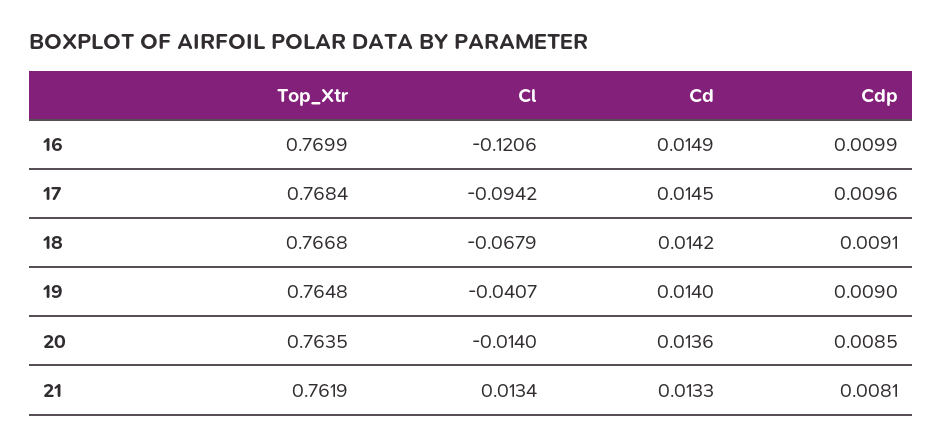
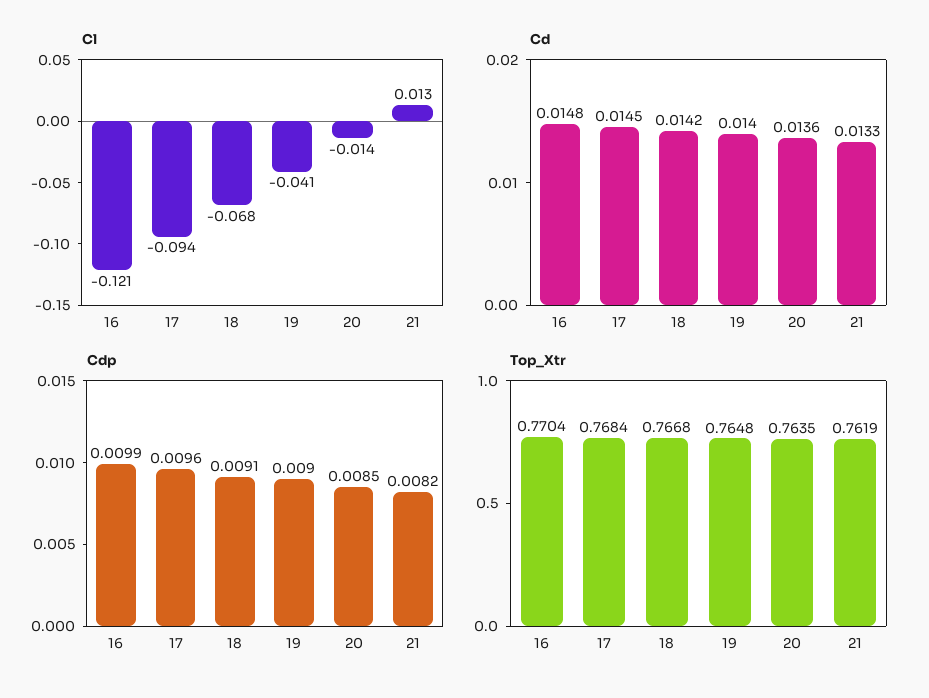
  {
    "Top_Xtr": {
-     "16": 0.7699,
+     "16": 0.7704,
      "17": 0.7684,
      "18": 0.7668,
      "19": 0.7648,
      "20": 0.7635,
      "21": 0.7619
    },
    "Cl": {
      "16": -0.1206,
      "17": -0.0942,
      "18": -0.0679,
      "19": -0.0407,
      "20": -0.014,
      "21": 0.0134
    },
    "Cd": {
-     "16": 0.0149,
+     "16": 0.0148,
      "17": 0.0145,
      "18": 0.0142,
      "19": 0.014,
      "20": 0.0136,
      "21": 0.0133
    },
    "Cdp": {
      "16": 0.0099,
      "17": 0.0096,
      "18": 0.0091,
      "19": 0.009,
      "20": 0.0085,
-     "21": 0.0081
+     "21": 0.0082
    }
  }

